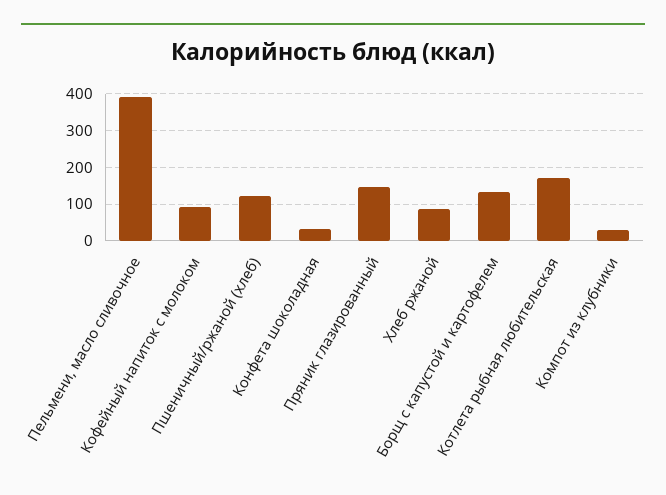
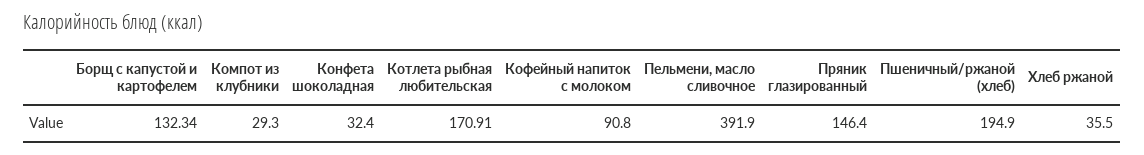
  {
    "Пельмени, масло сливочное": 391.9,
    "Кофейный напиток с молоком": 90.8,
-   "Пшеничный/ржаной (хлеб)": 120,
+   "Пшеничный/ржаной (хлеб)": 194.9,
    "Конфета шоколадная": 32.4,
    "Пряник глазированный": 146.4,
-   "Хлеб ржаной": 80,
+   "Хлеб ржаной": 35.5,
    "Борщ с капустой и картофелем": 132.34,
    "Котлета рыбная любительская": 170.91,
    "Компот из клубники": 29.3
  }

